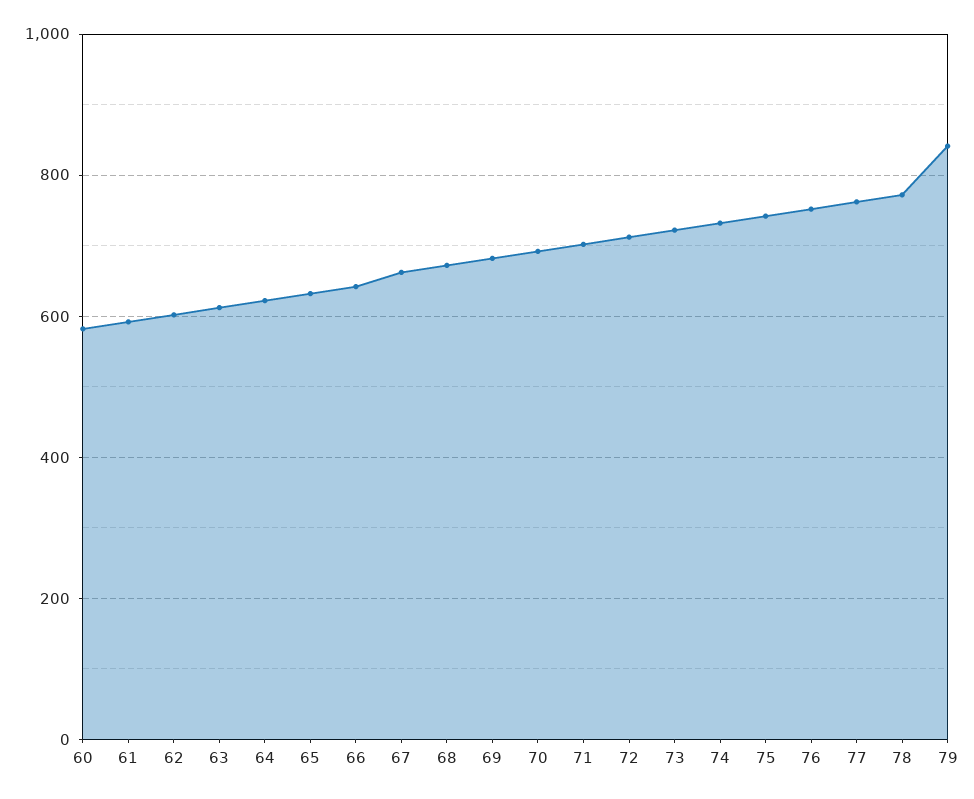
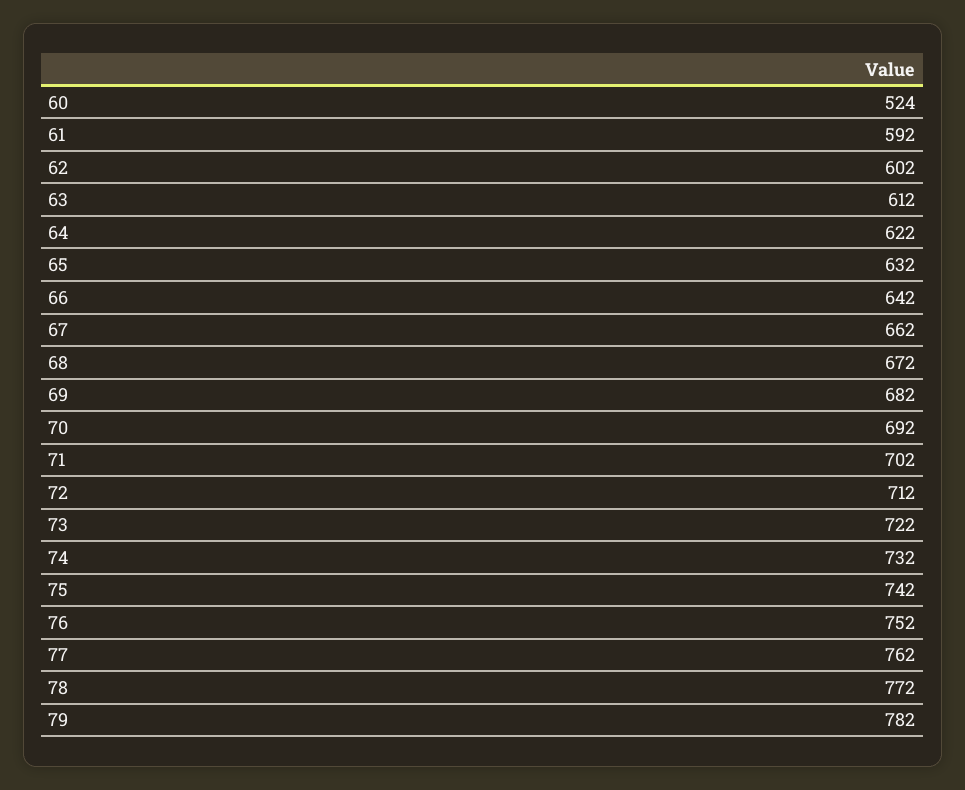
  {
-   "60": 580,
+   "60": 524,
    "61": 592,
    "62": 602,
    "63": 612,
    "64": 622,
    "65": 632,
    "66": 642,
    "67": 662,
    "68": 672,
    "69": 682,
    "70": 692,
    "71": 702,
    "72": 712,
    "73": 722,
    "74": 732,
    "75": 742,
    "76": 752,
    "77": 762,
    "78": 772,
-   "79": 840
+   "79": 782
  }

